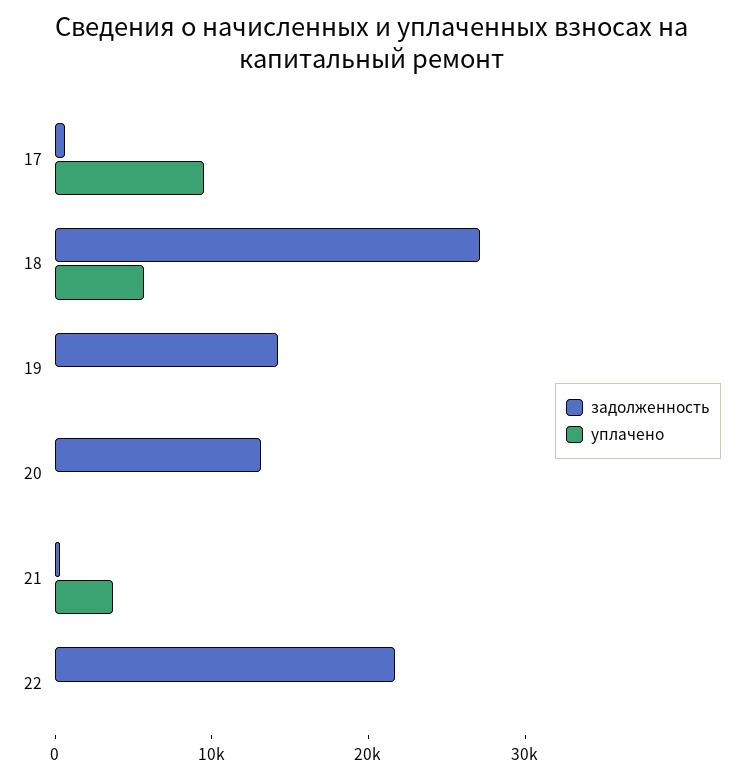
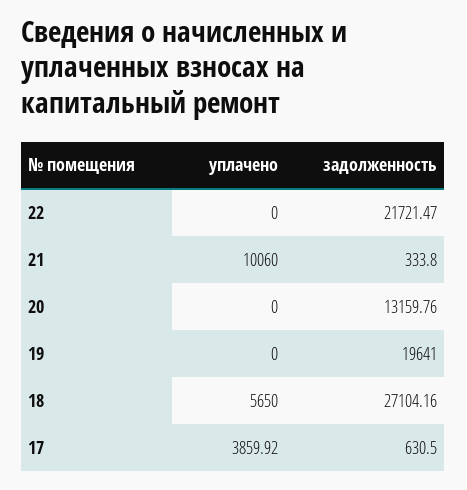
  {
    "задолженность": {
      "17": 630.5,
      "18": 27104.16,
-     "19": 14000,
+     "19": 19641,
      "20": 13159.76,
      "21": 333.8,
      "22": 21721.47
    },
    "уплачено": {
-     "17": 10000,
+     "17": 3859.92,
      "18": 5650,
      "19": 0,
      "20": 0,
-     "21": 4000,
+     "21": 10060,
      "22": 0
    }
  }

